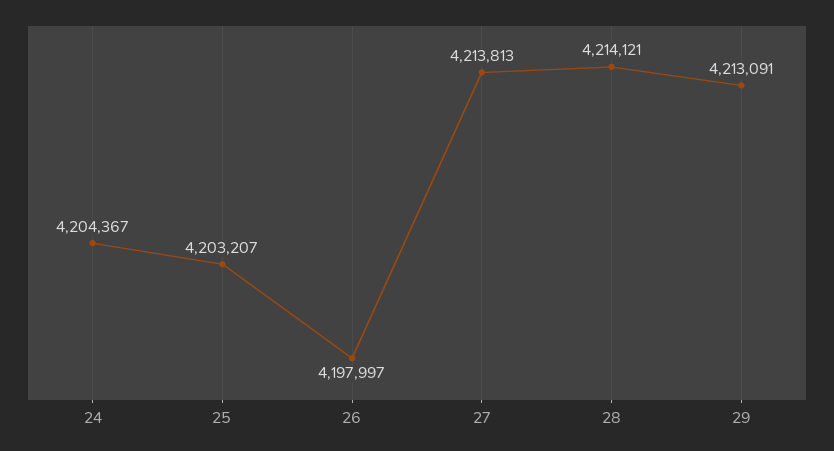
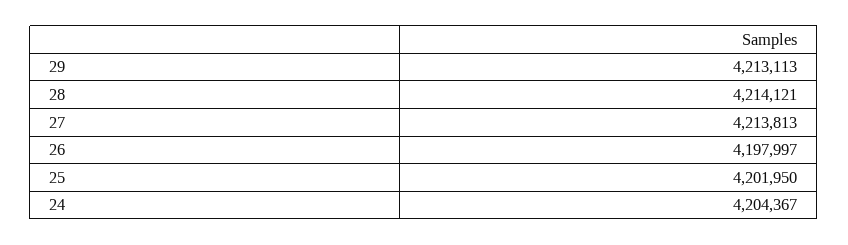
  {
    "24": 4204367,
-   "25": 4203207,
+   "25": 4201950,
    "26": 4197997,
    "27": 4213813,
    "28": 4214121,
-   "29": 4213091
+   "29": 4213113
  }

